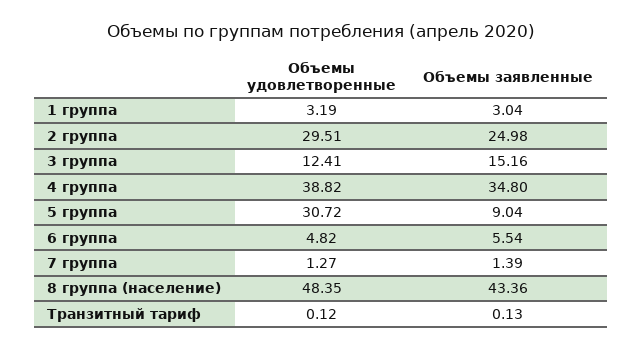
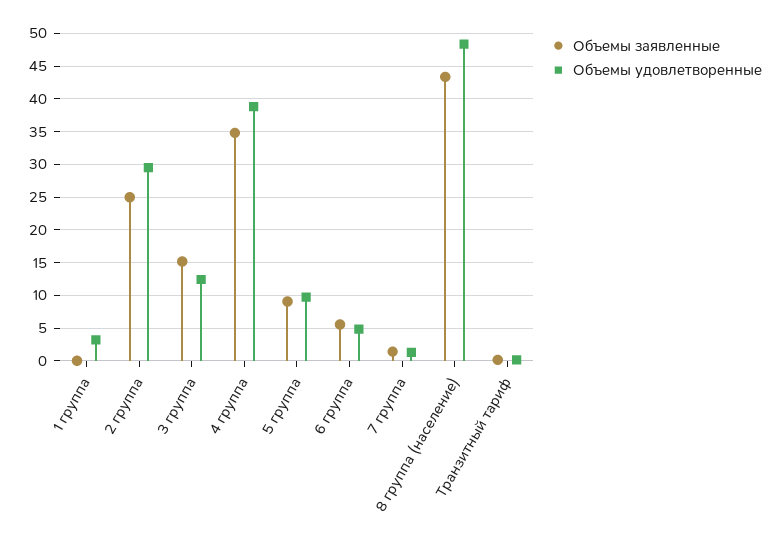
  {
    "Объемы удовлетворенные": {
      "1 группа": 3.19,
      "2 группа": 29.51,
      "3 группа": 12.41,
      "4 группа": 38.82,
-     "5 группа": 30.72,
+     "5 группа": 10,
      "6 группа": 4.82,
      "7 группа": 1.27,
      "8 группа (население)": 48.35,
      "Транзитный тариф": 0.12
    },
    "Объемы заявленные": {
-     "1 группа": 3.04,
+     "1 группа": 0,
      "2 группа": 24.98,
      "3 группа": 15.16,
      "4 группа": 34.8,
      "5 группа": 9.04,
      "6 группа": 5.54,
      "7 группа": 1.39,
      "8 группа (население)": 43.36,
      "Транзитный тариф": 0.13
    }
  }

